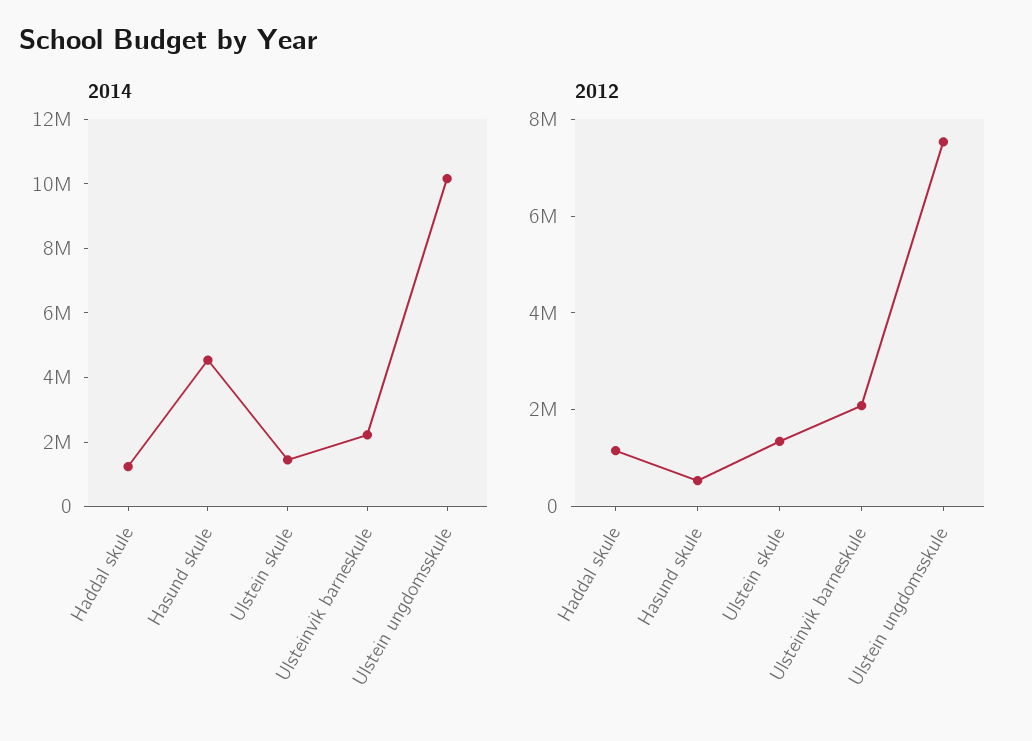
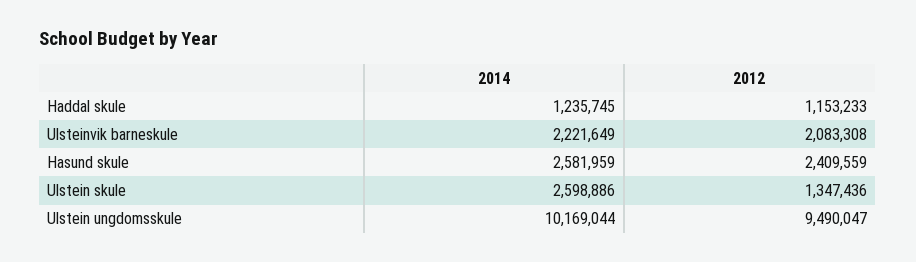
  {
    "2014": {
      "Haddal skule": 1235745,
-     "Hasund skule": 4500000,
+     "Hasund skule": 2581959,
-     "Ulstein skule": 1500000,
+     "Ulstein skule": 2598886,
      "Ulsteinvik barneskule": 2221649,
      "Ulstein ungdomsskule": 10169044
    },
    "2012": {
      "Haddal skule": 1153233,
-     "Hasund skule": 500000,
+     "Hasund skule": 2409559,
      "Ulstein skule": 1347436,
      "Ulsteinvik barneskule": 2083308,
-     "Ulstein ungdomsskule": 7500000
+     "Ulstein ungdomsskule": 9490047
    }
  }

